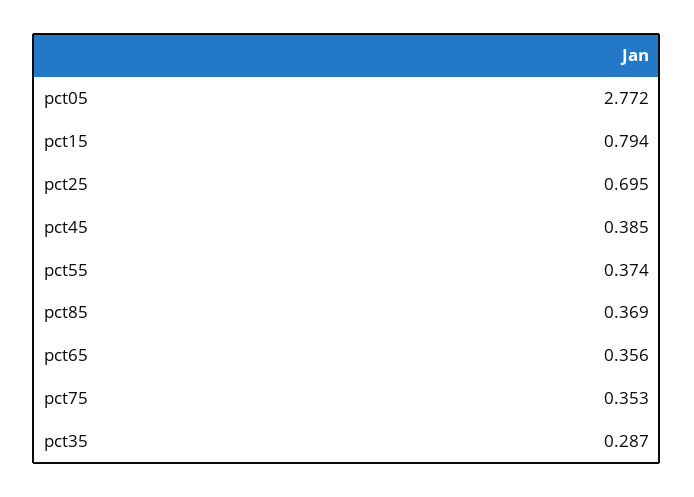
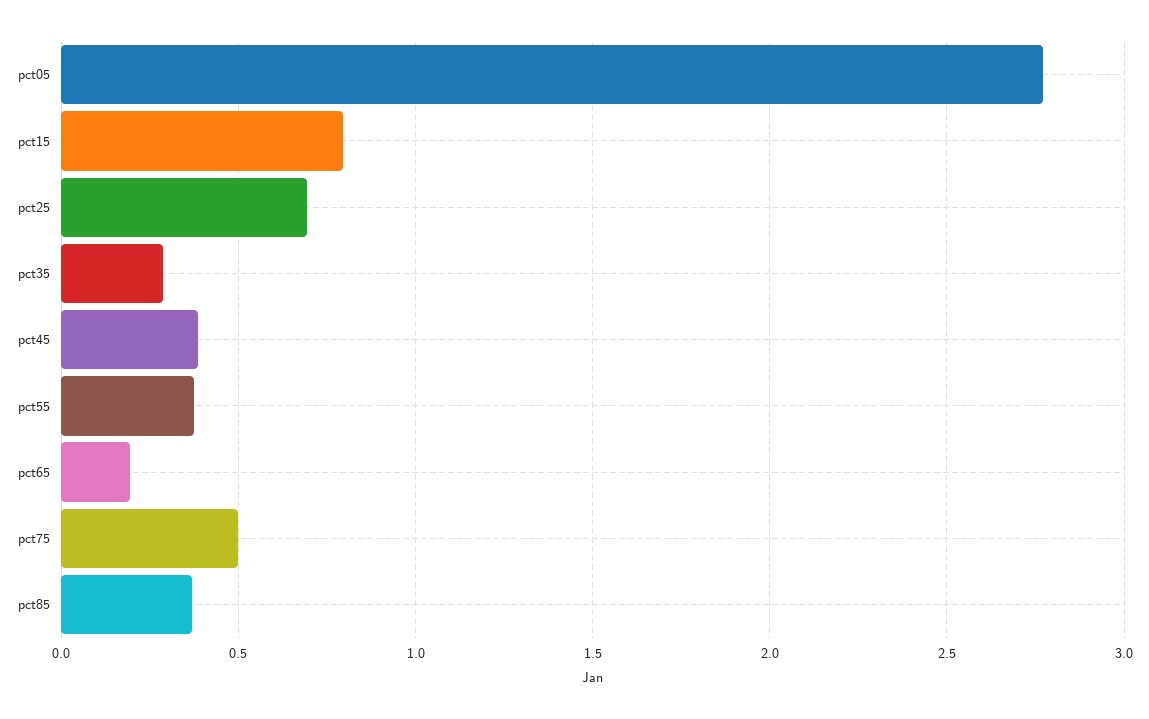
  {
    "pct05": 2.772,
    "pct15": 0.794,
    "pct25": 0.695,
    "pct45": 0.385,
    "pct55": 0.374,
    "pct85": 0.369,
-   "pct65": 0.356,
+   "pct65": 0.2,
-   "pct75": 0.353,
+   "pct75": 0.5,
    "pct35": 0.287
  }

